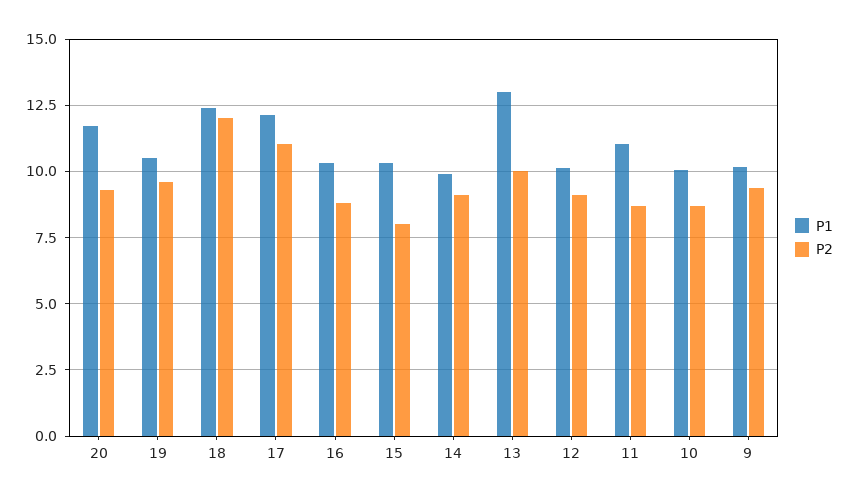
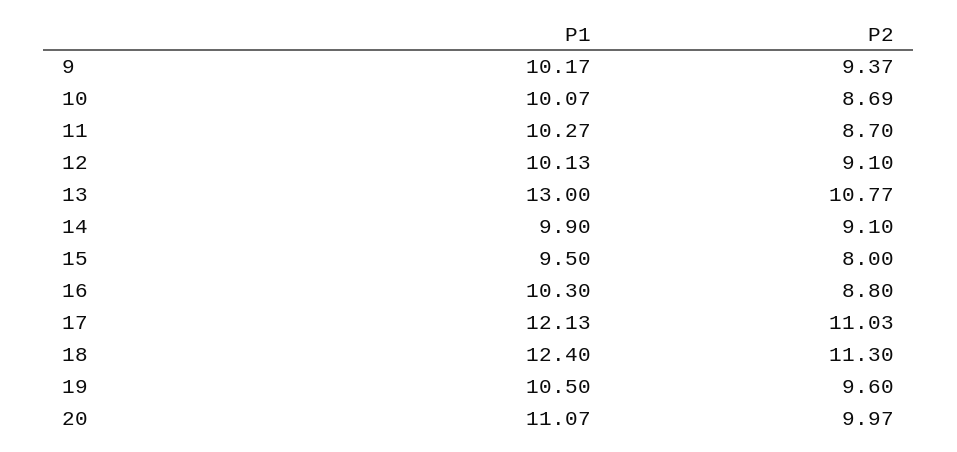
  {
    "P1": {
-     "20": 11.75,
+     "20": 11.07,
      "19": 10.5,
      "18": 12.4,
      "17": 12.13,
      "16": 10.3,
-     "15": 10.25,
+     "15": 9.5,
      "14": 9.9,
      "13": 13,
      "12": 10.13,
-     "11": 11,
+     "11": 10.27,
      "10": 10.07,
      "9": 10.17
    },
    "P2": {
-     "20": 9.25,
+     "20": 9.97,
      "19": 9.6,
-     "18": 12,
+     "18": 11.3,
      "17": 11.03,
      "16": 8.8,
      "15": 8,
      "14": 9.1,
-     "13": 10,
+     "13": 10.77,
      "12": 9.1,
      "11": 8.7,
      "10": 8.69,
      "9": 9.37
    }
  }

